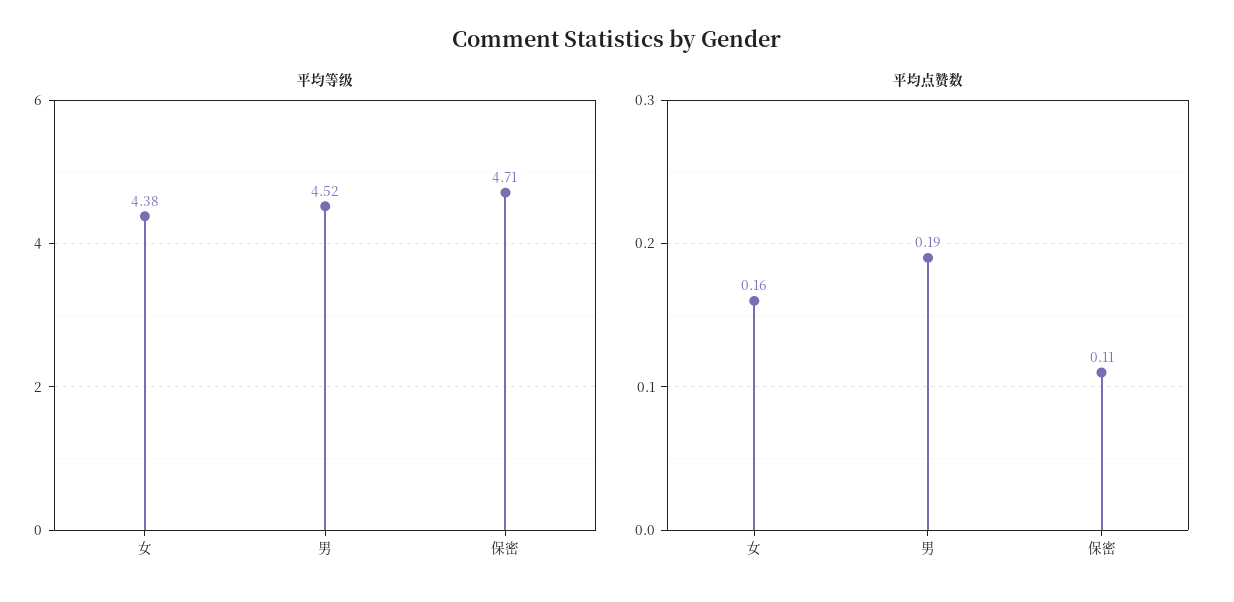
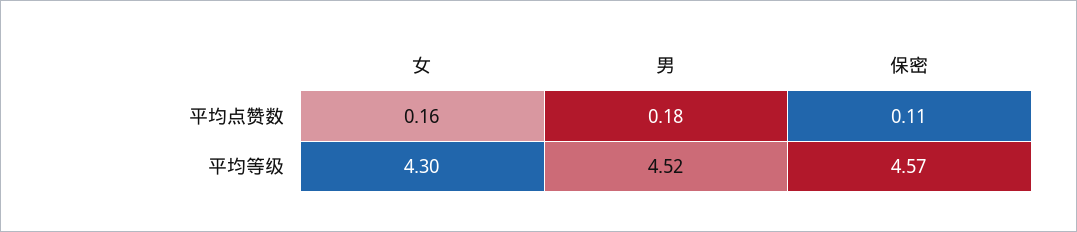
  {
    "平均等级": {
-     "女": 4.38,
+     "女": 4.3,
      "男": 4.52,
-     "保密": 4.71
+     "保密": 4.57
    },
    "平均点赞数": {
      "女": 0.16,
-     "男": 0.19,
+     "男": 0.18,
      "保密": 0.11
    }
  }

